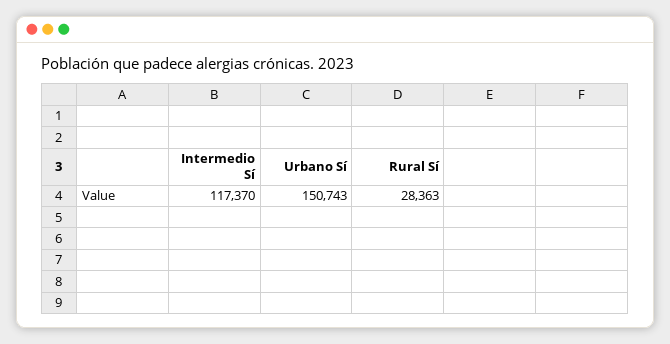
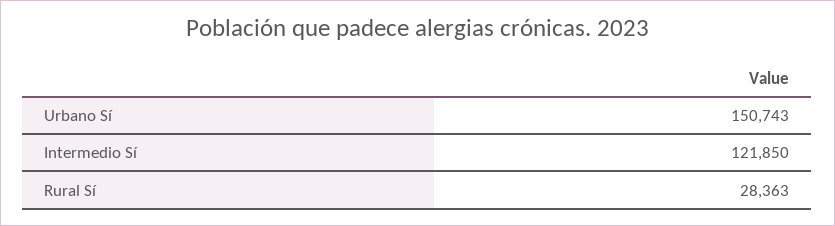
  {
-   "Intermedio Sí": 117370,
+   "Intermedio Sí": 121850,
    "Urbano Sí": 150743,
    "Rural Sí": 28363
  }

